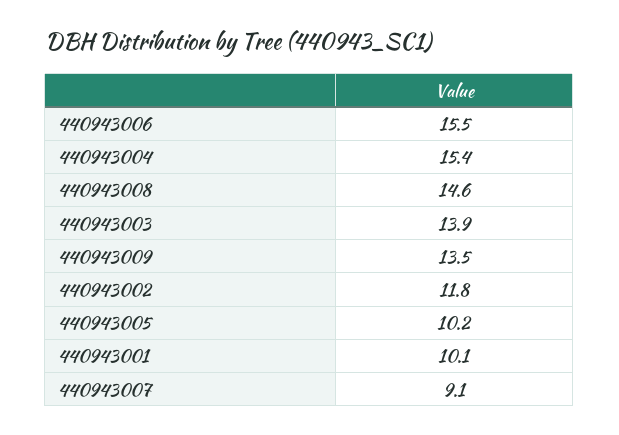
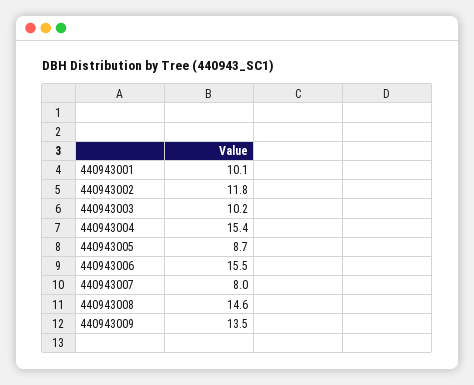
  {
    "440943006": 15.5,
    "440943004": 15.4,
    "440943008": 14.6,
-   "440943003": 13.9,
+   "440943003": 10.2,
    "440943009": 13.5,
    "440943002": 11.8,
-   "440943005": 10.2,
+   "440943005": 8.7,
    "440943001": 10.1,
-   "440943007": 9.1
+   "440943007": 8
  }

